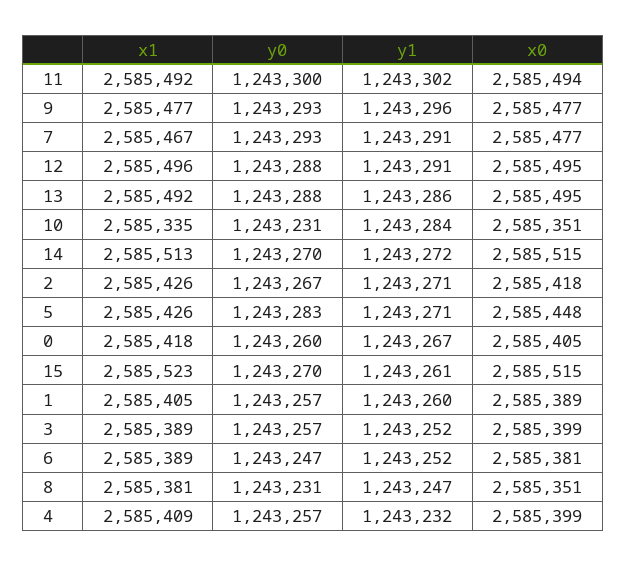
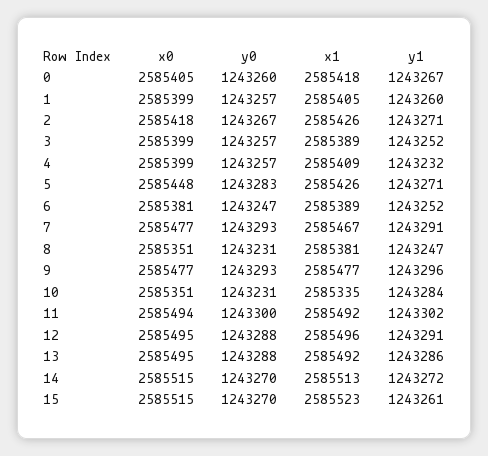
  {
    "x1": {
      "11": 2585492,
      "9": 2585477,
      "7": 2585467,
      "12": 2585496,
      "13": 2585492,
      "10": 2585335,
      "14": 2585513,
      "2": 2585426,
      "5": 2585426,
      "0": 2585418,
      "15": 2585523,
      "1": 2585405,
      "3": 2585389,
      "6": 2585389,
      "8": 2585381,
      "4": 2585409
    },
    "y0": {
      "11": 1243300,
      "9": 1243293,
      "7": 1243293,
      "12": 1243288,
      "13": 1243288,
      "10": 1243231,
      "14": 1243270,
      "2": 1243267,
      "5": 1243283,
      "0": 1243260,
      "15": 1243270,
      "1": 1243257,
      "3": 1243257,
      "6": 1243247,
      "8": 1243231,
      "4": 1243257
    },
    "y1": {
      "11": 1243302,
      "9": 1243296,
      "7": 1243291,
      "12": 1243291,
      "13": 1243286,
      "10": 1243284,
      "14": 1243272,
      "2": 1243271,
      "5": 1243271,
      "0": 1243267,
      "15": 1243261,
      "1": 1243260,
      "3": 1243252,
      "6": 1243252,
      "8": 1243247,
      "4": 1243232
    },
    "x0": {
      "11": 2585494,
      "9": 2585477,
      "7": 2585477,
      "12": 2585495,
      "13": 2585495,
      "10": 2585351,
      "14": 2585515,
      "2": 2585418,
      "5": 2585448,
      "0": 2585405,
      "15": 2585515,
-     "1": 2585389,
+     "1": 2585399,
      "3": 2585399,
      "6": 2585381,
      "8": 2585351,
      "4": 2585399
    }
  }

